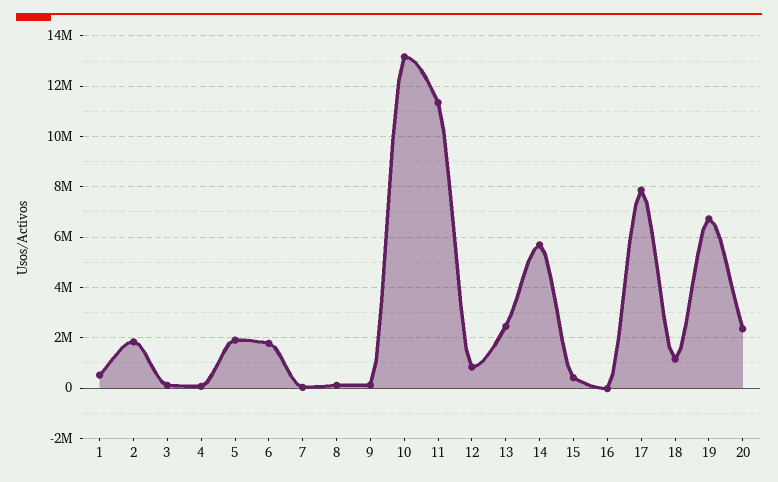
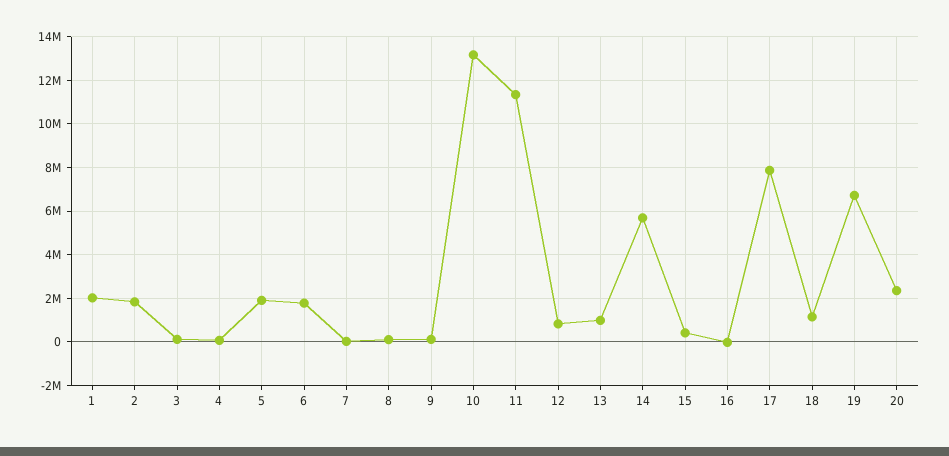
  {
-   "1": 500000,
+   "1": 2000000,
    "2": 1750000,
    "3": 0,
    "4": 0,
    "5": 2000000,
    "6": 1750000,
    "7": 0,
    "8": 0,
    "9": 0,
    "10": 13250000,
    "11": 11250000,
    "12": 750000,
-   "13": 2500000,
+   "13": 1000000,
    "14": 5750000,
    "15": 500000,
    "16": 0,
    "17": 7750000,
    "18": 1250000,
    "19": 6750000,
    "20": 2250000
  }

